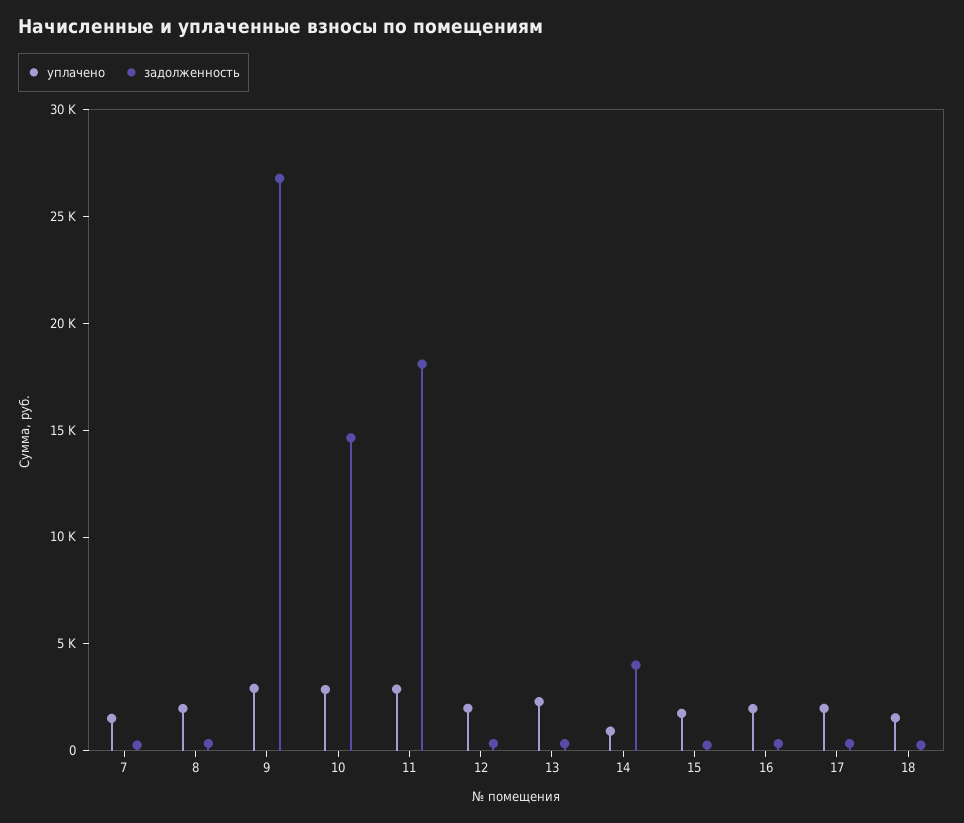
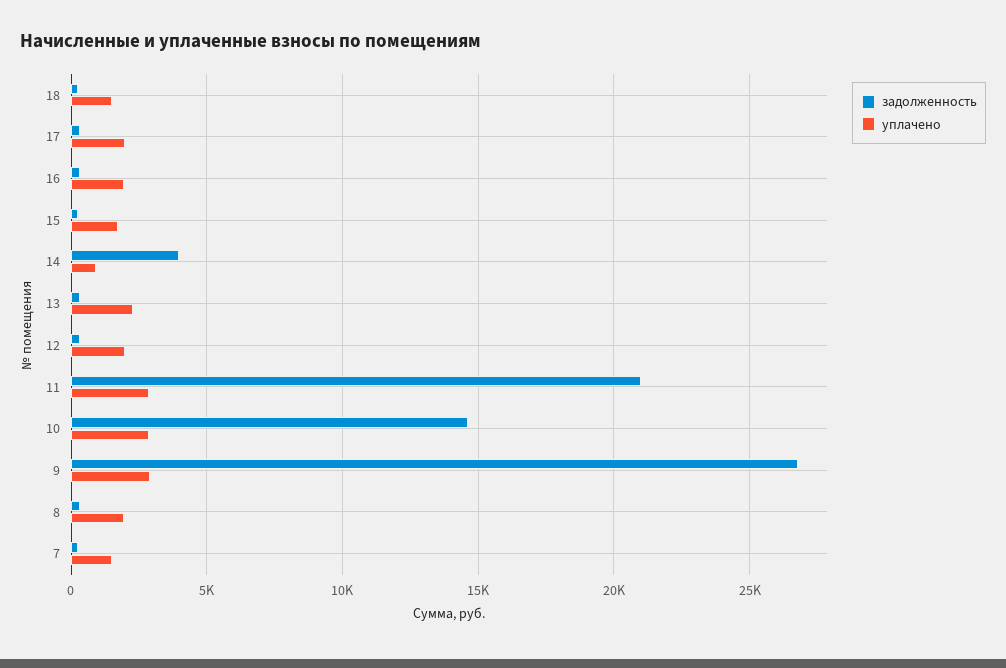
  {
    "уплачено": {
      "7": 1500,
      "8": 2000,
      "9": 3000,
      "10": 3000,
      "11": 3000,
      "12": 2000,
      "13": 2500,
      "14": 1000,
      "15": 1500,
      "16": 2000,
      "17": 2000,
      "18": 1500
    },
    "задолженность": {
      "7": 500,
      "8": 500,
      "9": 27000,
      "10": 14500,
-     "11": 18000,
+     "11": 21000,
      "12": 500,
      "13": 500,
      "14": 4000,
      "15": 500,
      "16": 500,
      "17": 500,
      "18": 500
    }
  }

